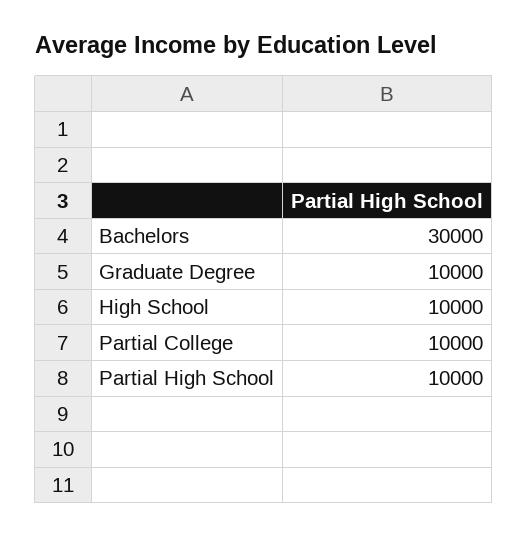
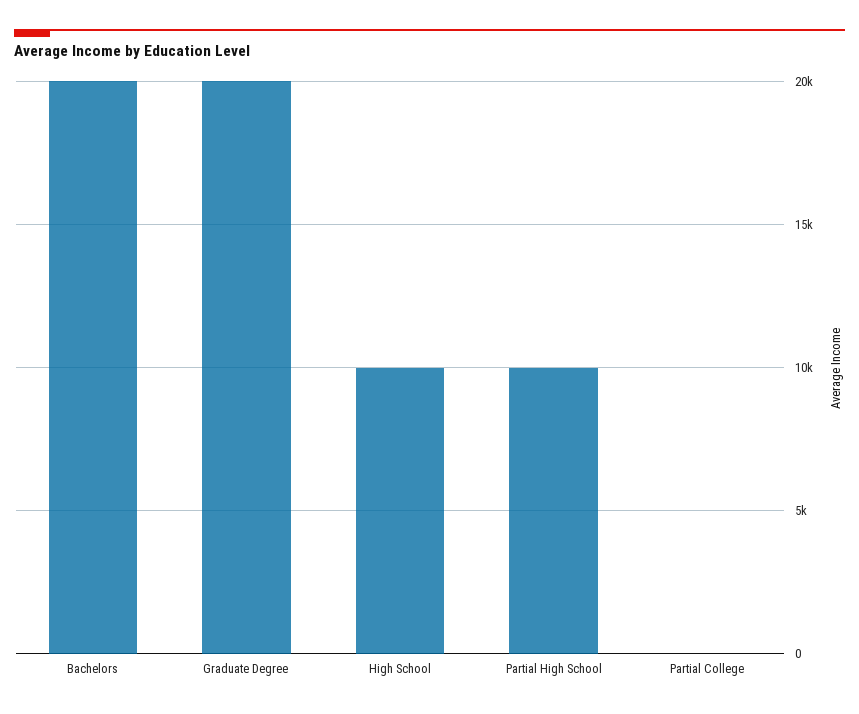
  {
-   "Bachelors": 30000,
+   "Bachelors": 20000,
-   "Graduate Degree": 10000,
+   "Graduate Degree": 20000,
    "High School": 10000,
-   "Partial College": 10000,
+   "Partial College": 0,
    "Partial High School": 10000
  }

